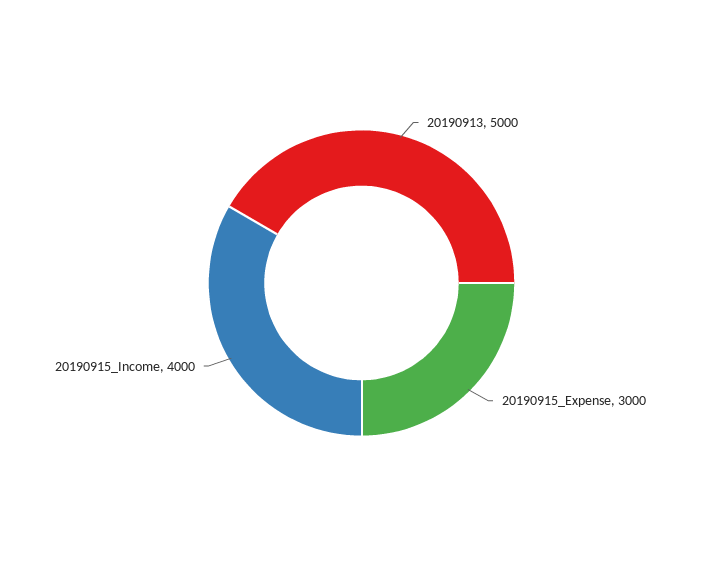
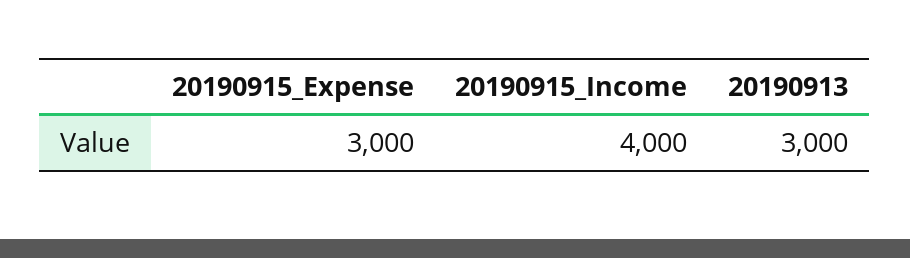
  {
-   "20190913": 5000,
+   "20190913": 3000,
    "20190915_Expense": 3000,
    "20190915_Income": 4000
  }

